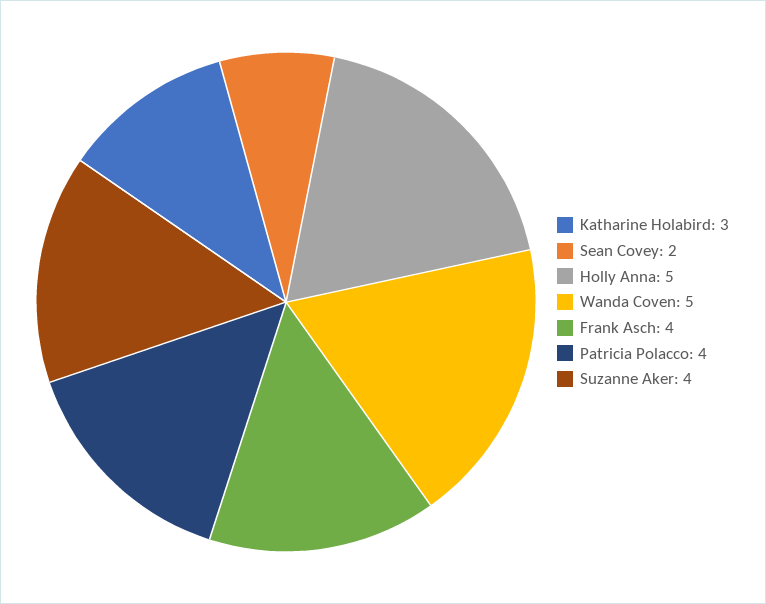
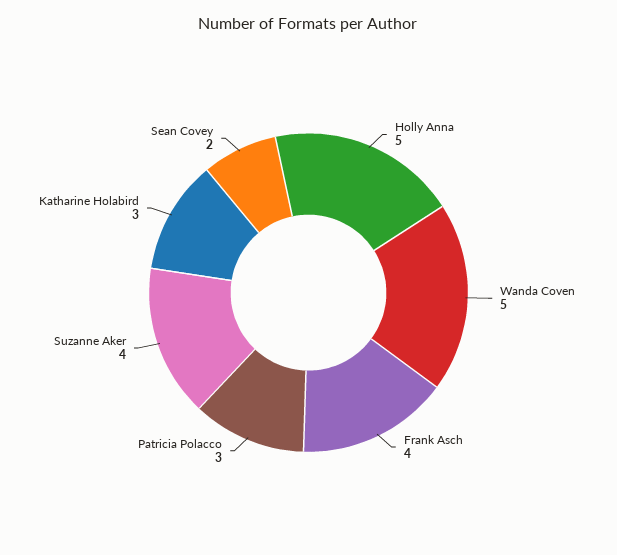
  {
    "Katharine Holabird": 3,
    "Sean Covey": 2,
    "Holly Anna": 5,
    "Wanda Coven": 5,
    "Frank Asch": 4,
-   "Patricia Polacco": 4,
+   "Patricia Polacco": 3,
    "Suzanne Aker": 4
  }

